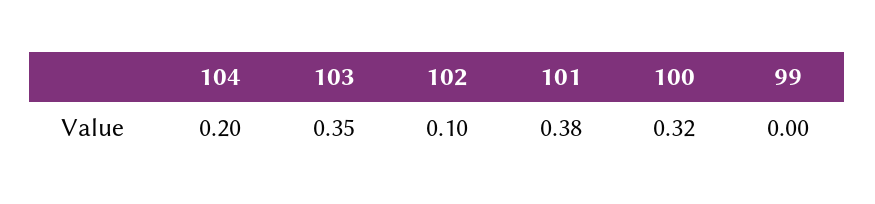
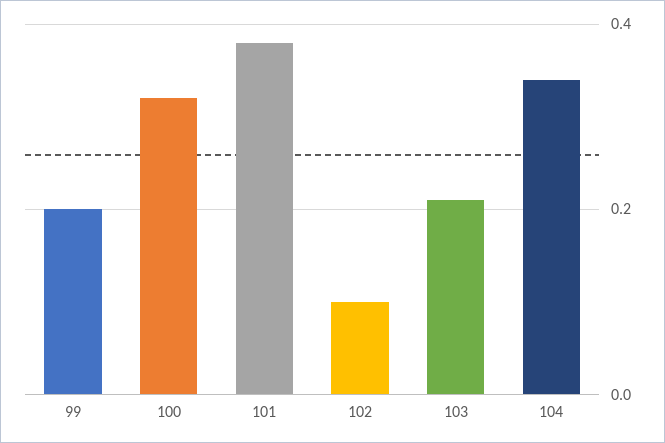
  {
-   "104": 0.2,
+   "104": 0.35,
-   "103": 0.35,
+   "103": 0.2,
    "102": 0.1,
    "101": 0.38,
    "100": 0.32,
-   "99": 0
+   "99": 0.2
  }

